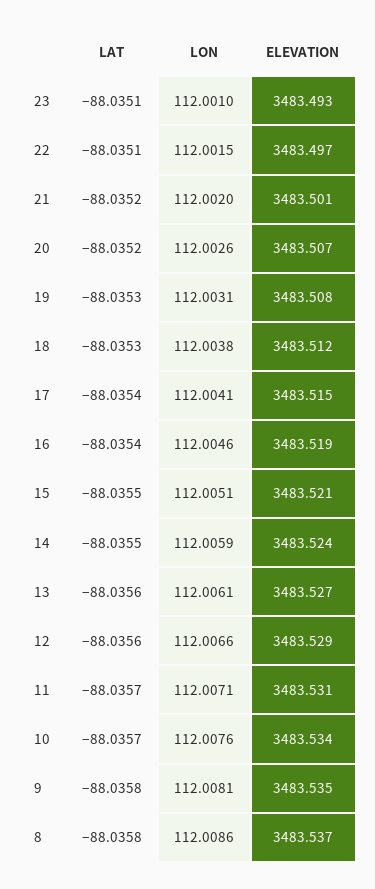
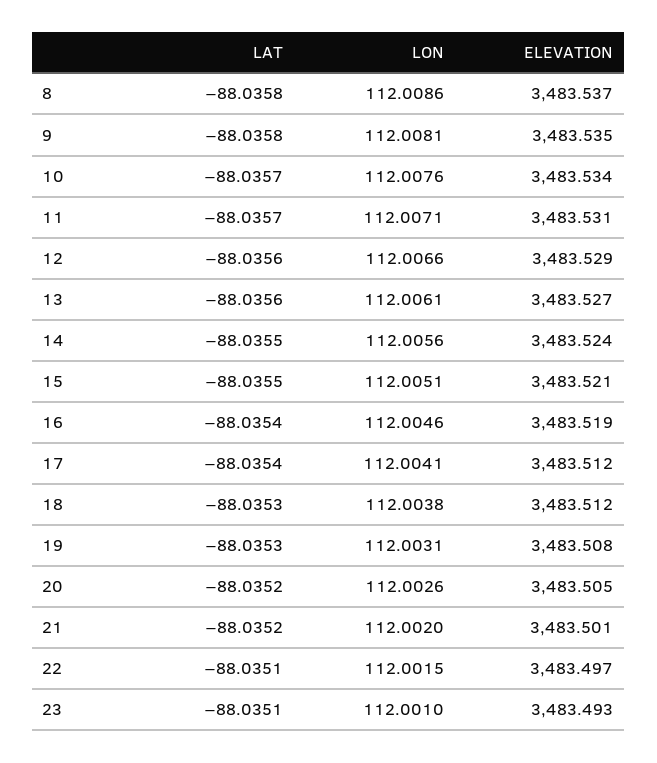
  {
    "LAT": {
      "23": -88.0351,
      "22": -88.0351,
      "21": -88.0352,
      "20": -88.0352,
      "19": -88.0353,
      "18": -88.0353,
      "17": -88.0354,
      "16": -88.0354,
      "15": -88.0355,
      "14": -88.0355,
      "13": -88.0356,
      "12": -88.0356,
      "11": -88.0357,
      "10": -88.0357,
      "9": -88.0358,
      "8": -88.0358
    },
    "LON": {
      "23": 112.001,
      "22": 112.0015,
      "21": 112.002,
      "20": 112.0026,
      "19": 112.0031,
      "18": 112.0038,
      "17": 112.0041,
      "16": 112.0046,
      "15": 112.0051,
-     "14": 112.0059,
+     "14": 112.0056,
      "13": 112.0061,
      "12": 112.0066,
      "11": 112.0071,
      "10": 112.0076,
      "9": 112.0081,
      "8": 112.0086
    },
    "ELEVATION": {
      "23": 3483.493,
      "22": 3483.497,
      "21": 3483.501,
-     "20": 3483.507,
+     "20": 3483.505,
      "19": 3483.508,
      "18": 3483.512,
-     "17": 3483.515,
+     "17": 3483.512,
      "16": 3483.519,
      "15": 3483.521,
      "14": 3483.524,
      "13": 3483.527,
      "12": 3483.529,
      "11": 3483.531,
      "10": 3483.534,
      "9": 3483.535,
      "8": 3483.537
    }
  }

